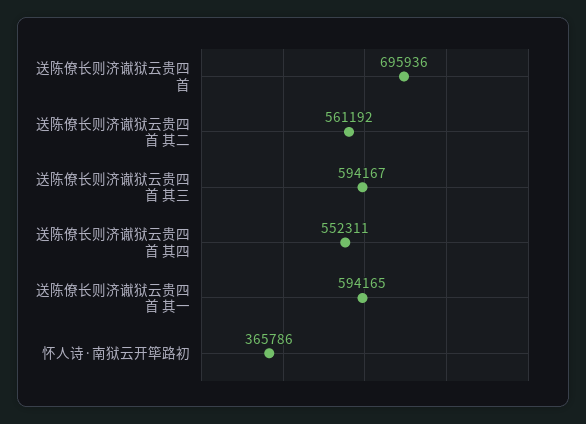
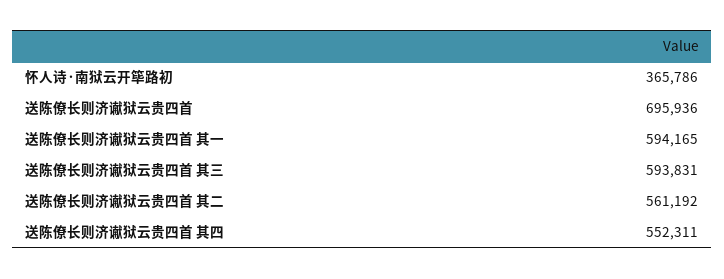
  {
    "送陈僚长则济谳狱云贵四首": 695936,
    "送陈僚长则济谳狱云贵四首 其二": 561192,
-   "送陈僚长则济谳狱云贵四首 其三": 594167,
+   "送陈僚长则济谳狱云贵四首 其三": 593831,
    "送陈僚长则济谳狱云贵四首 其四": 552311,
    "送陈僚长则济谳狱云贵四首 其一": 594165,
    "怀人诗·南狱云开筚路初": 365786
  }

